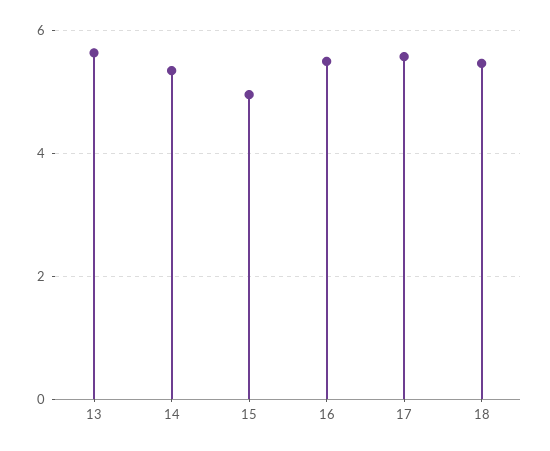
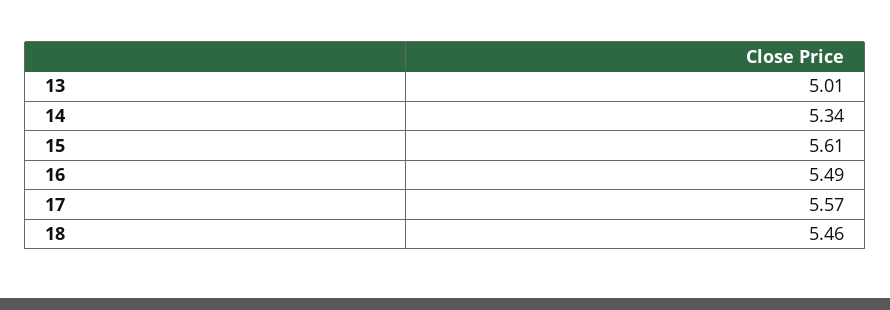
  {
-   "13": 5.6,
+   "13": 5.01,
    "14": 5.34,
-   "15": 5,
+   "15": 5.61,
    "16": 5.49,
    "17": 5.57,
    "18": 5.46
  }

